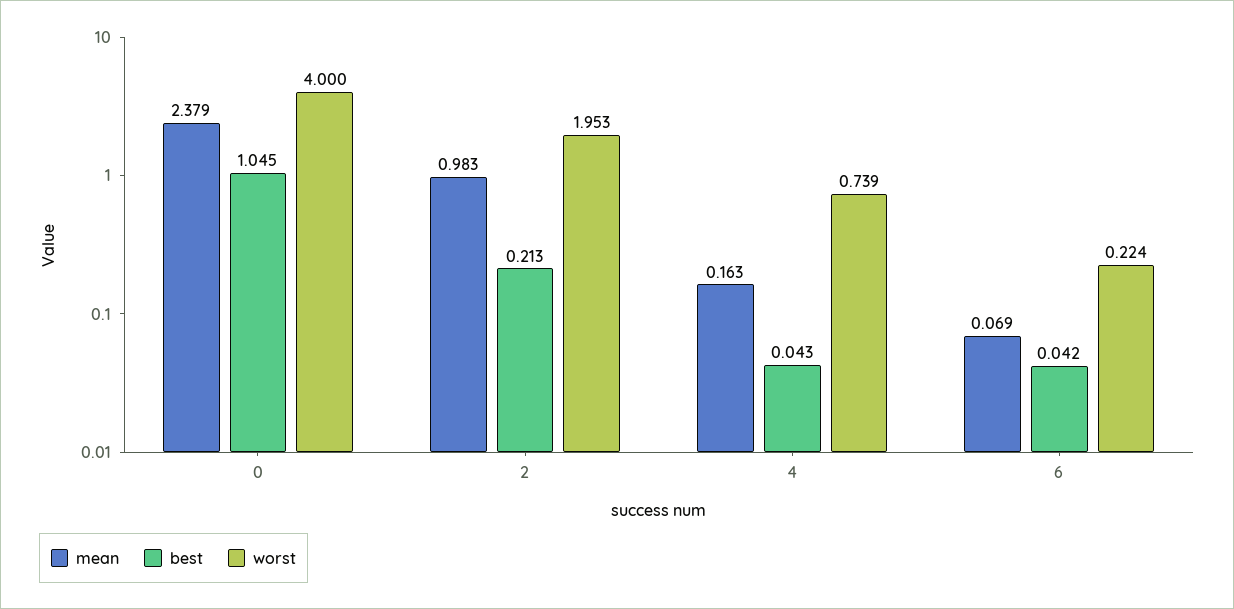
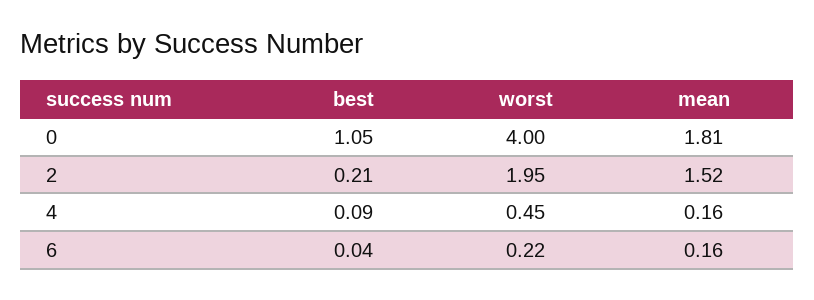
  {
    "mean": {
-     "0": 2.379,
+     "0": 1.81,
-     "2": 0.983,
+     "2": 1.52,
      "4": 0.163,
-     "6": 0.069
+     "6": 0.16
    },
    "best": {
      "0": 1.045,
      "2": 0.213,
-     "4": 0.043,
+     "4": 0.09,
      "6": 0.042
    },
    "worst": {
      "0": 4,
      "2": 1.953,
-     "4": 0.739,
+     "4": 0.45,
      "6": 0.224
    }
  }

